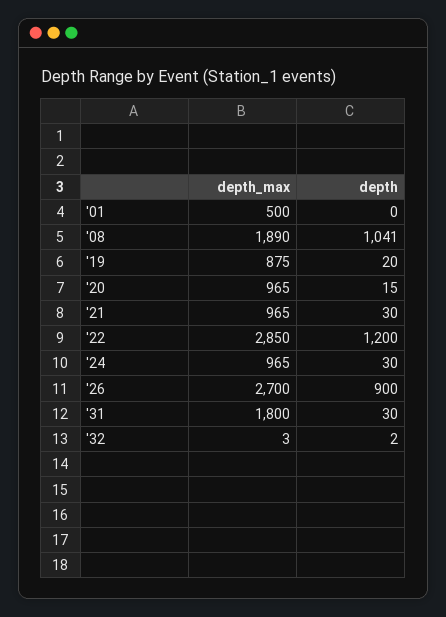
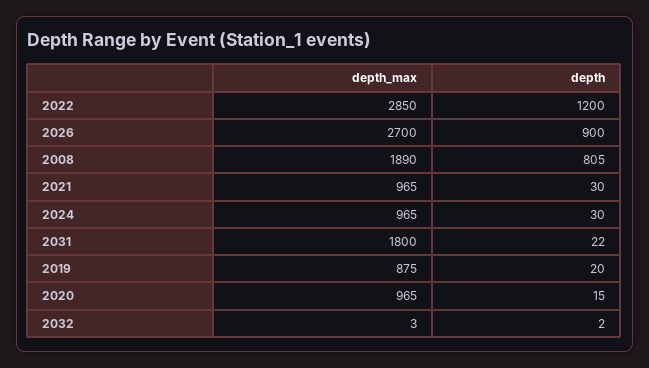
  {
    "depth_max": {
-     "'01": 500,
      "'08": 1890,
      "'19": 875,
      "'20": 965,
      "'21": 965,
      "'22": 2850,
      "'24": 965,
      "'26": 2700,
      "'31": 1800,
      "'32": 3
    },
    "depth": {
-     "'01": 0,
-     "'08": 1041,
+     "'08": 805,
      "'19": 20,
      "'20": 15,
      "'21": 30,
      "'22": 1200,
      "'24": 30,
      "'26": 900,
-     "'31": 30,
+     "'31": 22,
      "'32": 2
    }
  }

